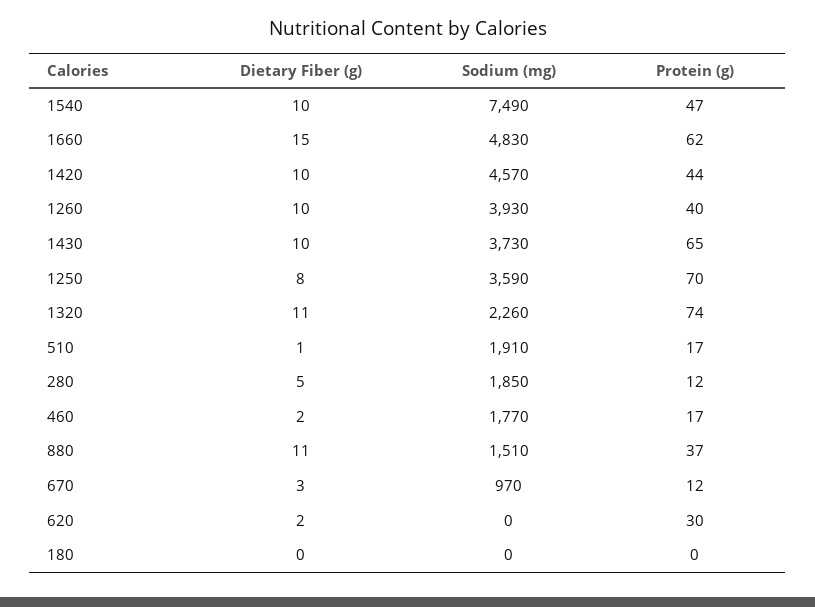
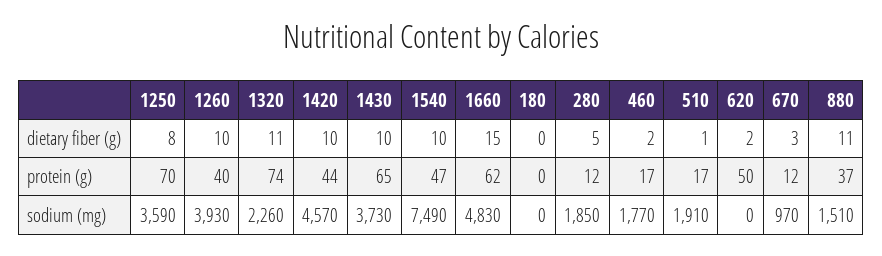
  {
    "Dietary Fiber (g)": {
      "1540": 10,
      "1660": 15,
      "1420": 10,
      "1260": 10,
      "1430": 10,
      "1250": 8,
      "1320": 11,
      "510": 1,
      "280": 5,
      "460": 2,
      "880": 11,
      "670": 3,
      "620": 2,
      "180": 0
    },
    "Sodium (mg)": {
      "1540": 7490,
      "1660": 4830,
      "1420": 4570,
      "1260": 3930,
      "1430": 3730,
      "1250": 3590,
      "1320": 2260,
      "510": 1910,
      "280": 1850,
      "460": 1770,
      "880": 1510,
      "670": 970,
      "620": 0,
      "180": 0
    },
    "Protein (g)": {
      "1540": 47,
      "1660": 62,
      "1420": 44,
      "1260": 40,
      "1430": 65,
      "1250": 70,
      "1320": 74,
      "510": 17,
      "280": 12,
      "460": 17,
      "880": 37,
      "670": 12,
-     "620": 30,
+     "620": 50,
      "180": 0
    }
  }

